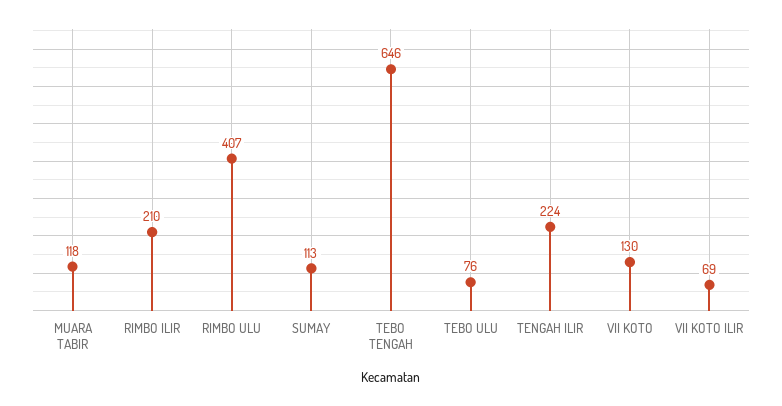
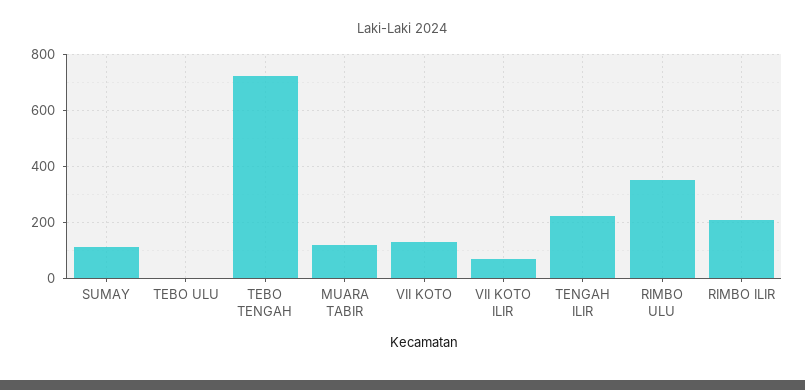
  {
    "MUARA TABIR": 118,
    "RIMBO ILIR": 210,
-   "RIMBO ULU": 407,
+   "RIMBO ULU": 350,
    "SUMAY": 113,
-   "TEBO TENGAH": 646,
+   "TEBO TENGAH": 725,
-   "TEBO ULU": 76,
+   "TEBO ULU": 0,
    "TENGAH ILIR": 224,
    "VII KOTO": 130,
    "VII KOTO ILIR": 69
  }

